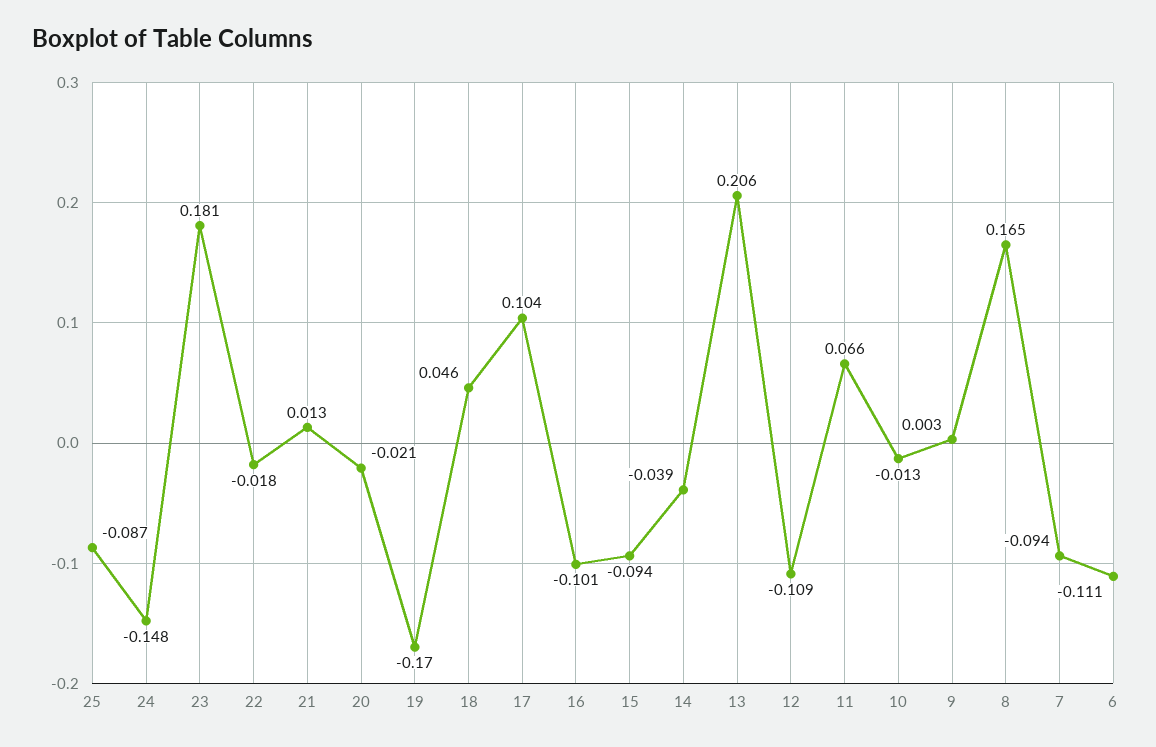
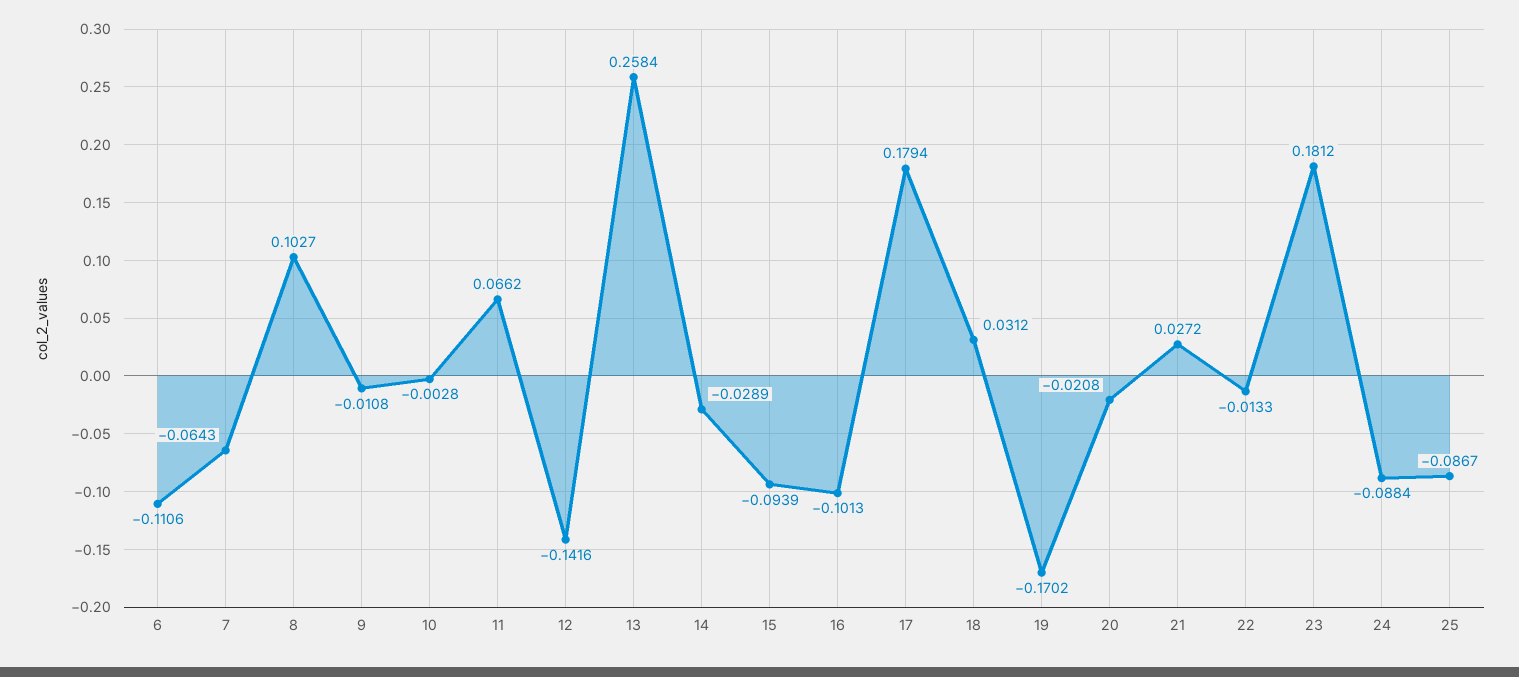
  {
    "25": -0.0867,
-   "24": -0.148,
+   "24": -0.0884,
    "23": 0.1812,
-   "22": -0.018,
+   "22": -0.0133,
-   "21": 0.013,
+   "21": 0.0272,
    "20": -0.0208,
    "19": -0.1702,
-   "18": 0.046,
+   "18": 0.0312,
-   "17": 0.104,
+   "17": 0.1794,
    "16": -0.1013,
    "15": -0.0939,
-   "14": -0.039,
+   "14": -0.0289,
-   "13": 0.206,
+   "13": 0.2584,
-   "12": -0.109,
+   "12": -0.1416,
    "11": 0.0662,
-   "10": -0.013,
+   "10": -0.0028,
-   "9": 0.003,
+   "9": -0.0108,
-   "8": 0.165,
+   "8": 0.1027,
-   "7": -0.094,
+   "7": -0.0643,
    "6": -0.1106
  }

